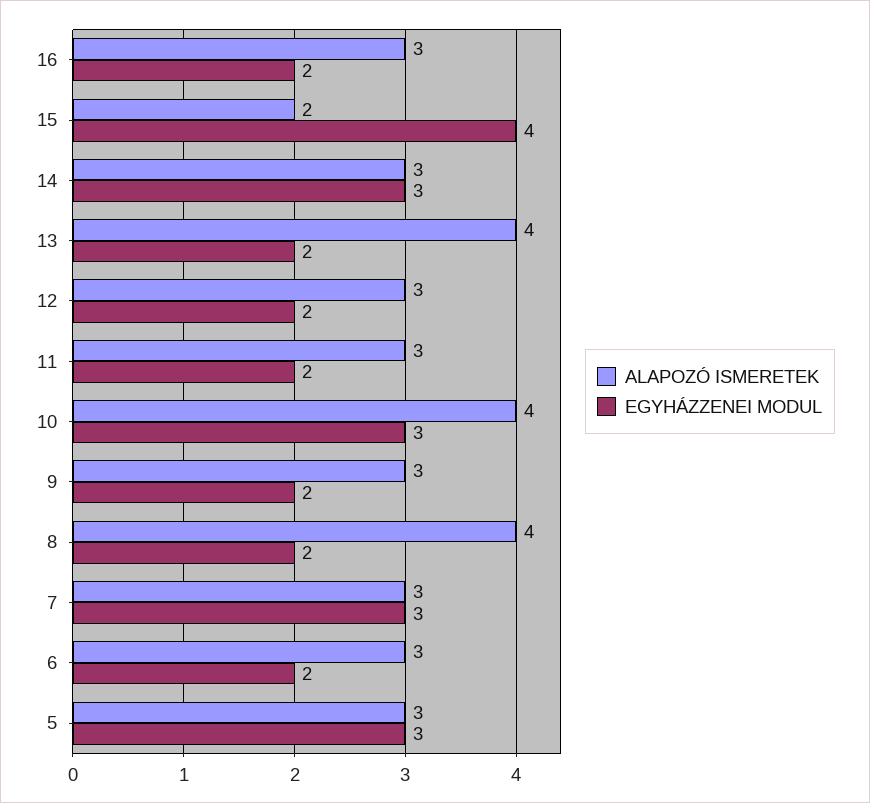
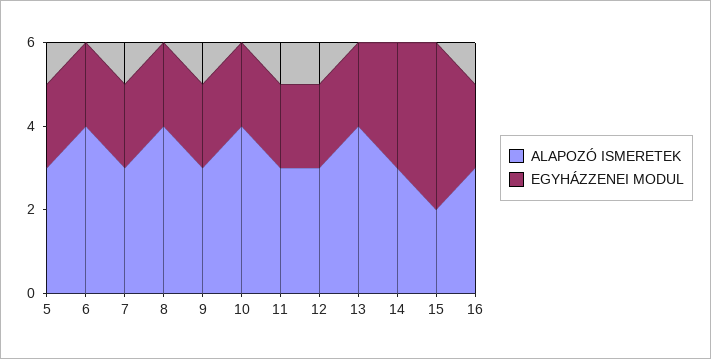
  {
    "ALAPOZÓ ISMERETEK": {
      "16": 3,
      "15": 2,
      "14": 3,
      "13": 4,
      "12": 3,
      "11": 3,
      "10": 4,
      "9": 3,
      "8": 4,
      "7": 3,
-     "6": 3,
+     "6": 4,
      "5": 3
    },
    "EGYHÁZZENEI MODUL": {
      "16": 2,
      "15": 4,
      "14": 3,
      "13": 2,
      "12": 2,
      "11": 2,
-     "10": 3,
+     "10": 2,
      "9": 2,
      "8": 2,
-     "7": 3,
+     "7": 2,
      "6": 2,
-     "5": 3
+     "5": 2
    }
  }

